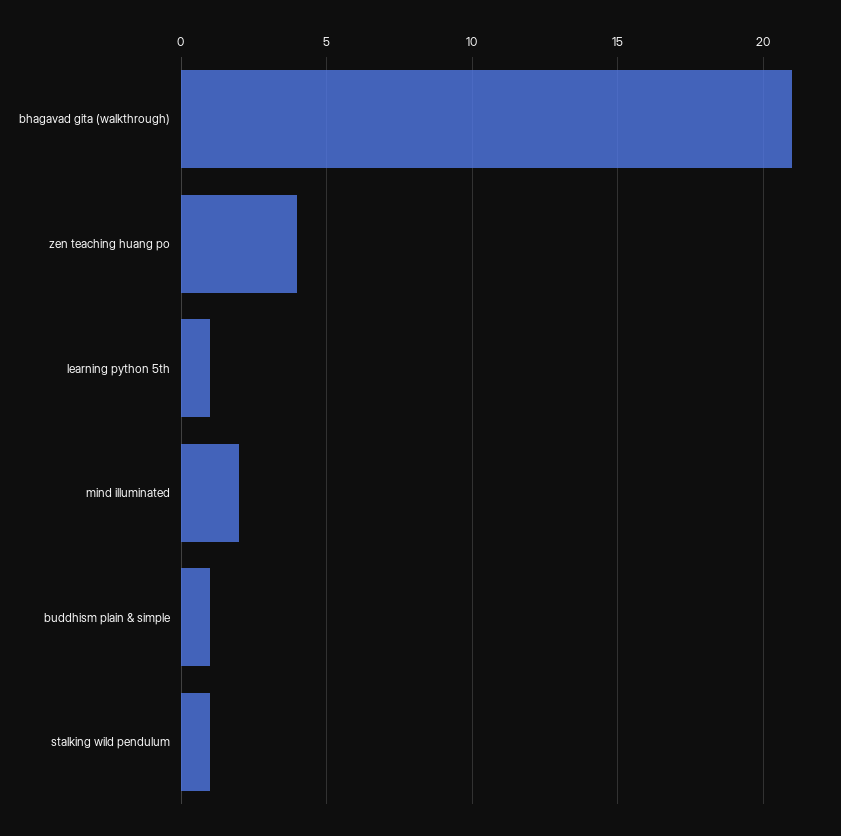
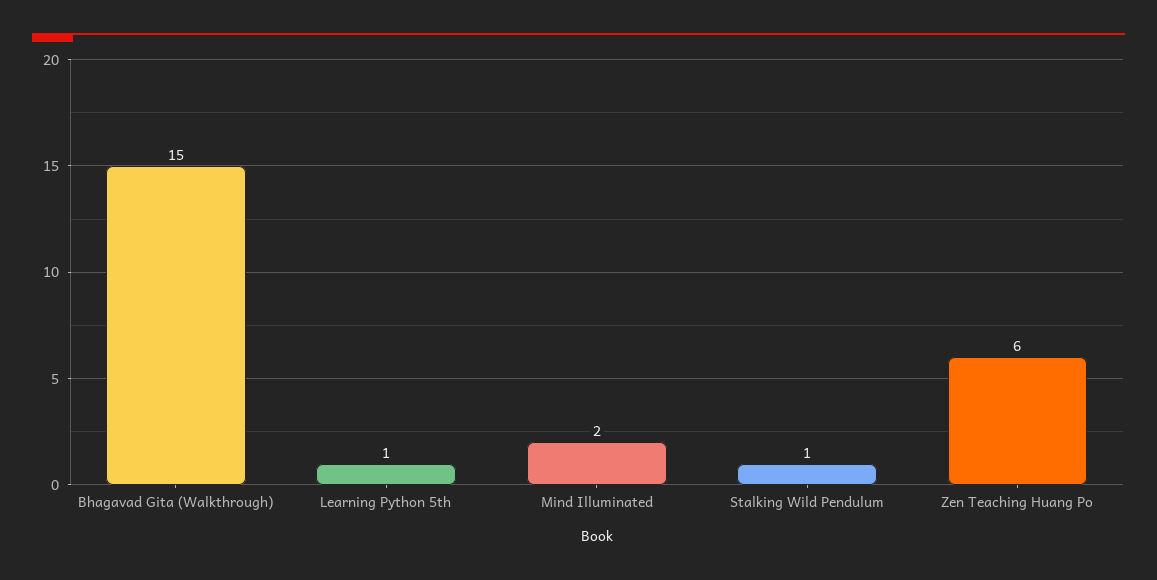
  {
-   "bhagavad gita (walkthrough)": 21,
+   "bhagavad gita (walkthrough)": 15,
-   "zen teaching huang po": 4,
+   "zen teaching huang po": 6,
    "learning python 5th": 1,
    "mind illuminated": 2,
-   "buddhism plain & simple": 1,
    "stalking wild pendulum": 1
  }

